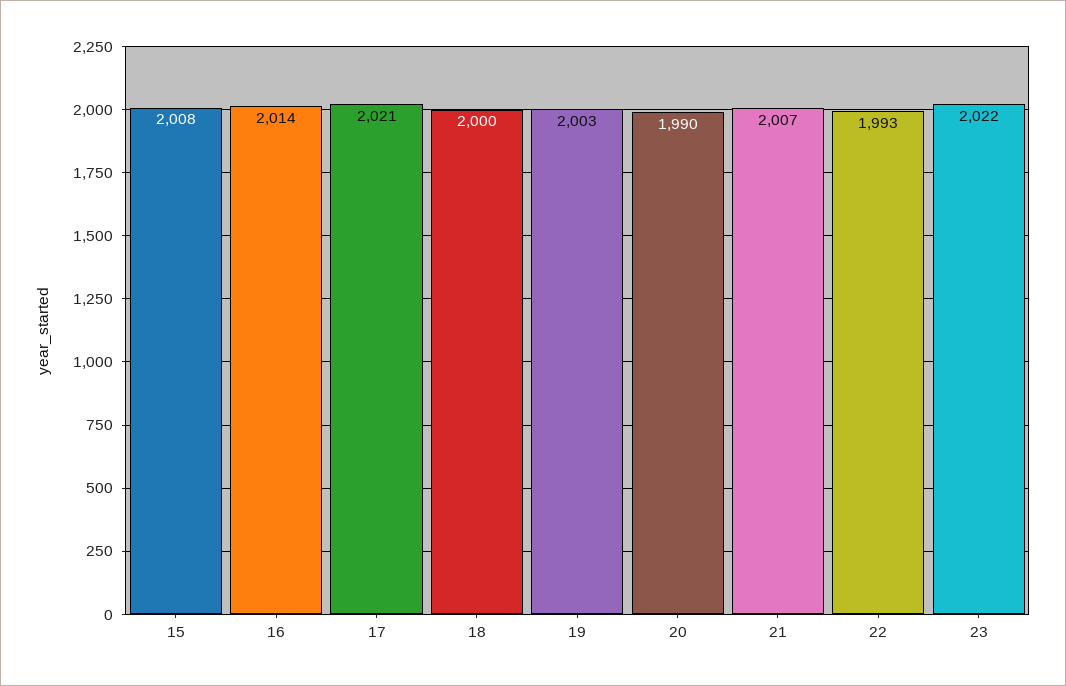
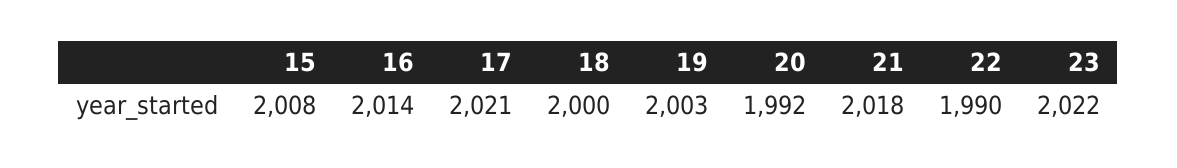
  {
    "15": 2008,
    "16": 2014,
    "17": 2021,
    "18": 2000,
    "19": 2003,
-   "20": 1990,
+   "20": 1992,
-   "21": 2007,
+   "21": 2018,
-   "22": 1993,
+   "22": 1990,
    "23": 2022
  }

